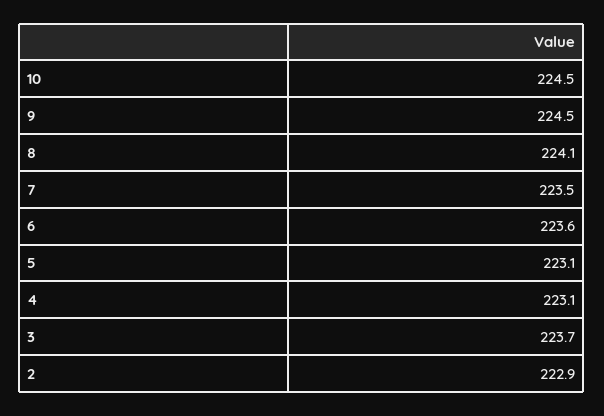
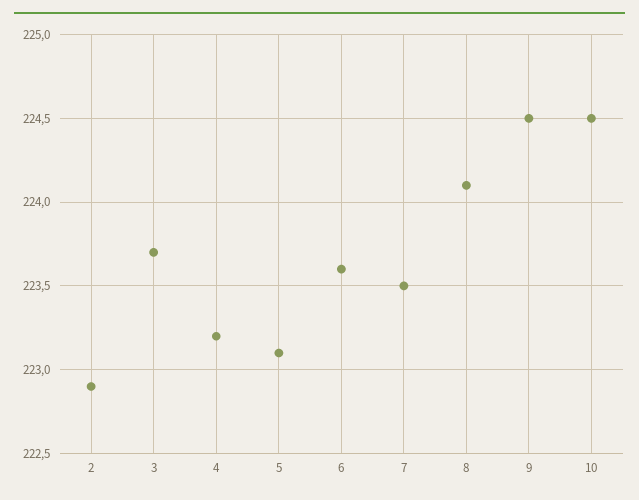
  {
    "10": 224.5,
    "9": 224.5,
    "8": 224.1,
    "7": 223.5,
    "6": 223.6,
    "5": 223.1,
-   "4": 223.1,
+   "4": 223.2,
    "3": 223.7,
    "2": 222.9
  }

